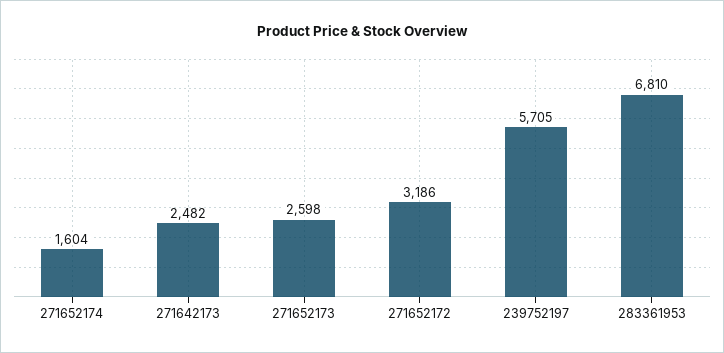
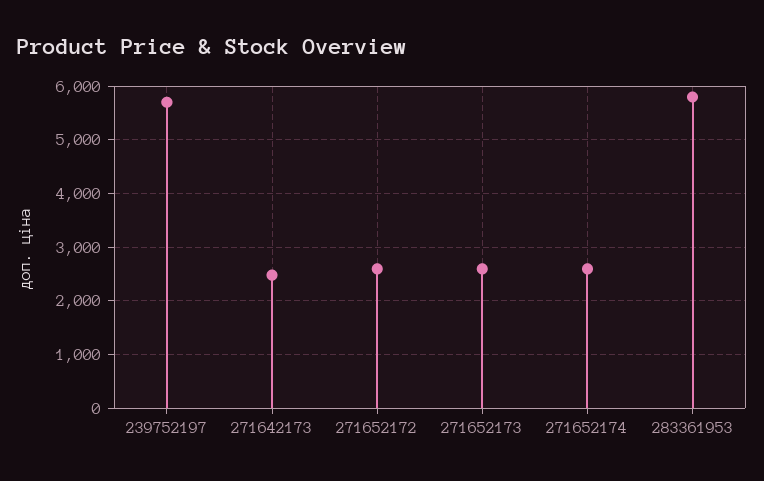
  {
-   "271652174": 1604,
+   "271652174": 2600,
    "271642173": 2482,
    "271652173": 2598,
-   "271652172": 3186,
+   "271652172": 2600,
    "239752197": 5705,
-   "283361953": 6810
+   "283361953": 5800
  }

